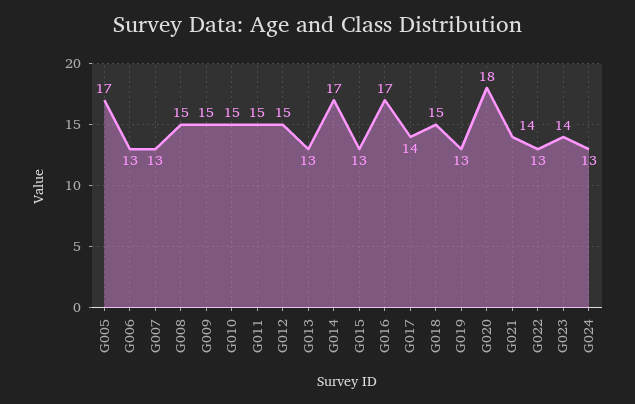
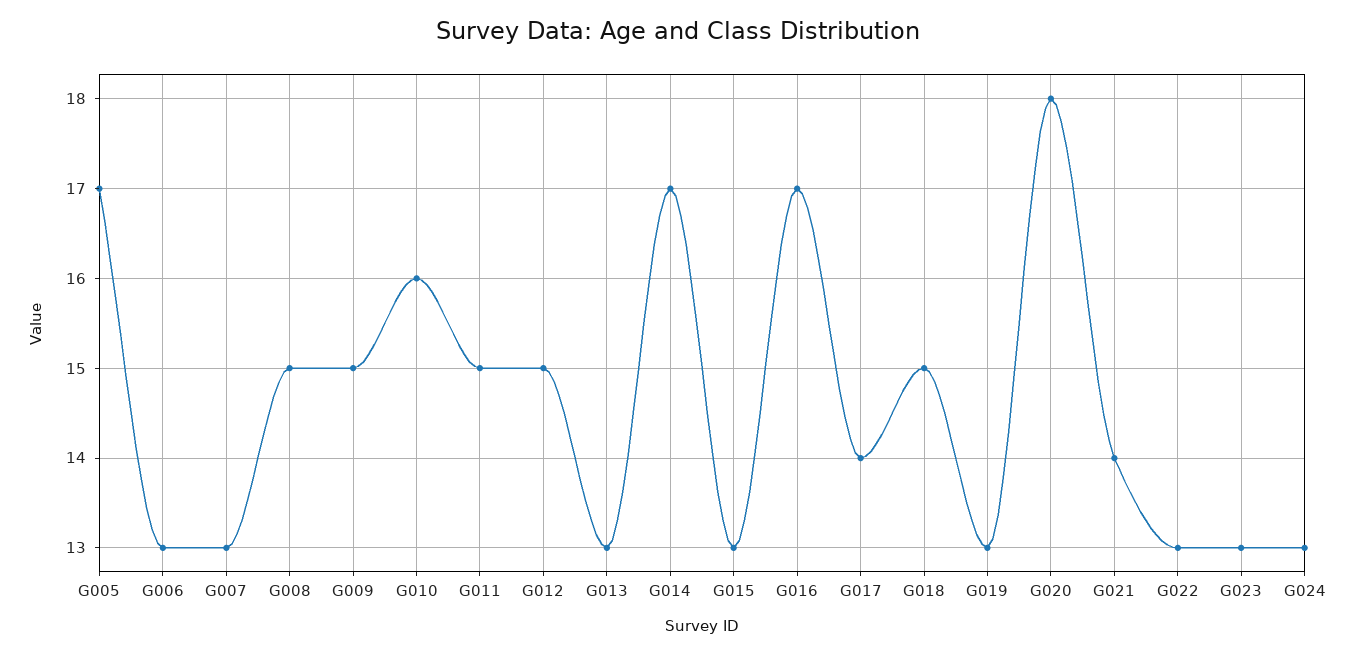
  {
    "G005": 17,
    "G006": 13,
    "G007": 13,
    "G008": 15,
    "G009": 15,
-   "G010": 15,
+   "G010": 16,
    "G011": 15,
    "G012": 15,
    "G013": 13,
    "G014": 17,
    "G015": 13,
    "G016": 17,
    "G017": 14,
    "G018": 15,
    "G019": 13,
    "G020": 18,
    "G021": 14,
    "G022": 13,
-   "G023": 14,
+   "G023": 13,
    "G024": 13
  }

